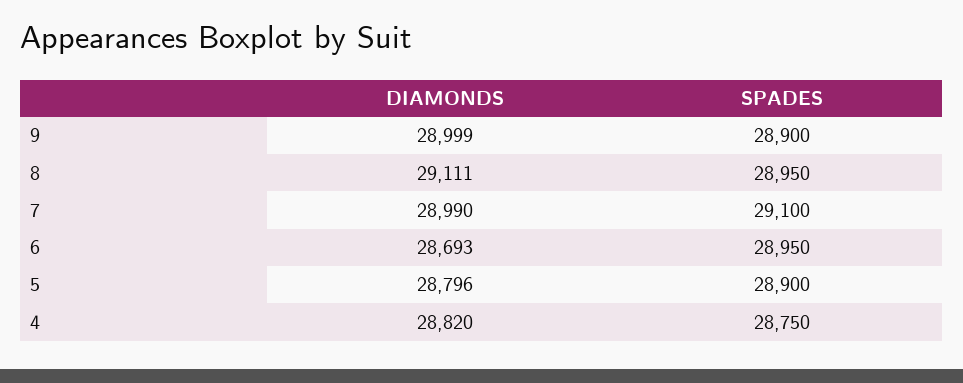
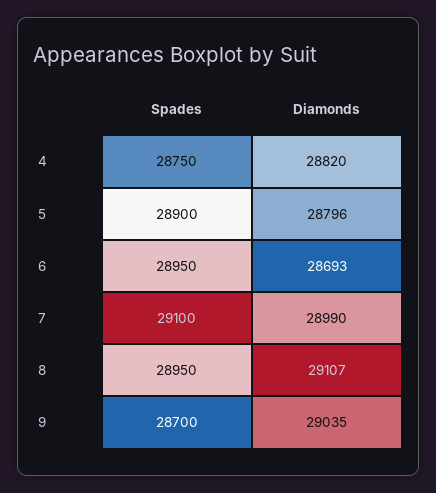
  {
    "DIAMONDS": {
-     "9": 28999,
+     "9": 29035,
-     "8": 29111,
+     "8": 29107,
      "7": 28990,
      "6": 28693,
      "5": 28796,
      "4": 28820
    },
    "SPADES": {
-     "9": 28900,
+     "9": 28700,
      "8": 28950,
      "7": 29100,
      "6": 28950,
      "5": 28900,
      "4": 28750
    }
  }

